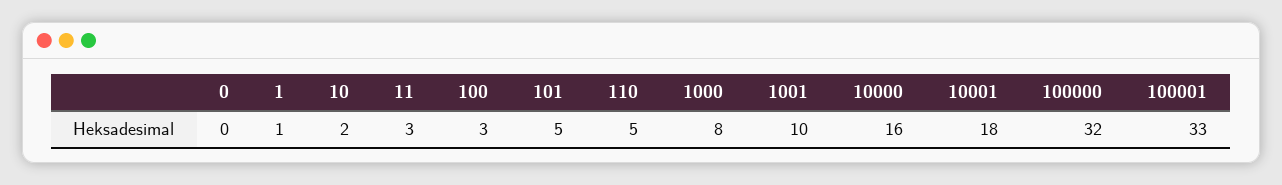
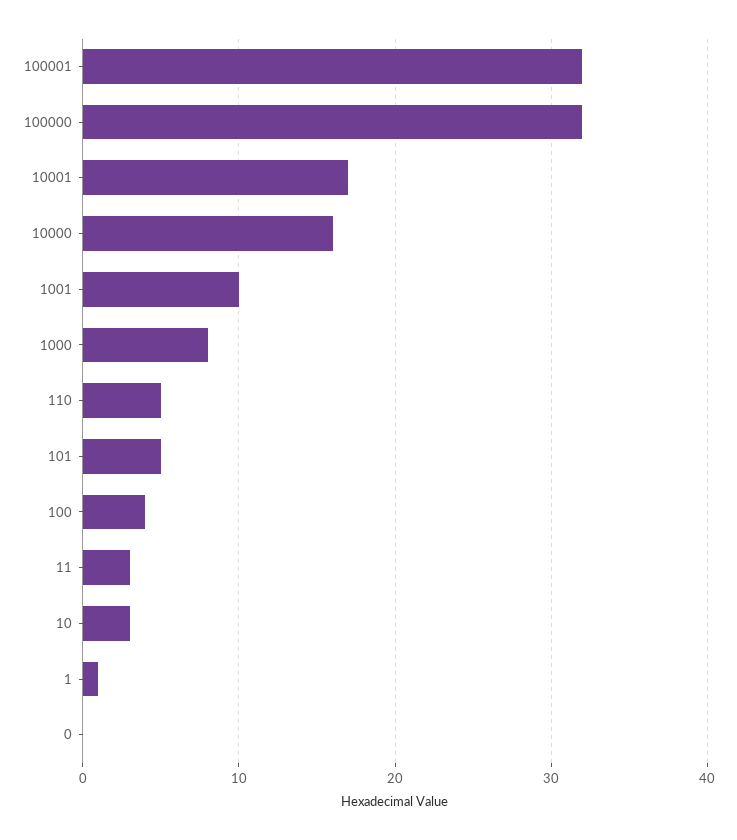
  {
    "0": 0,
    "1": 1,
-   "10": 2,
+   "10": 3,
    "11": 3,
-   "100": 3,
+   "100": 4,
    "101": 5,
    "110": 5,
    "1000": 8,
    "1001": 10,
    "10000": 16,
-   "10001": 18,
+   "10001": 17,
    "100000": 32,
-   "100001": 33
+   "100001": 32
  }

